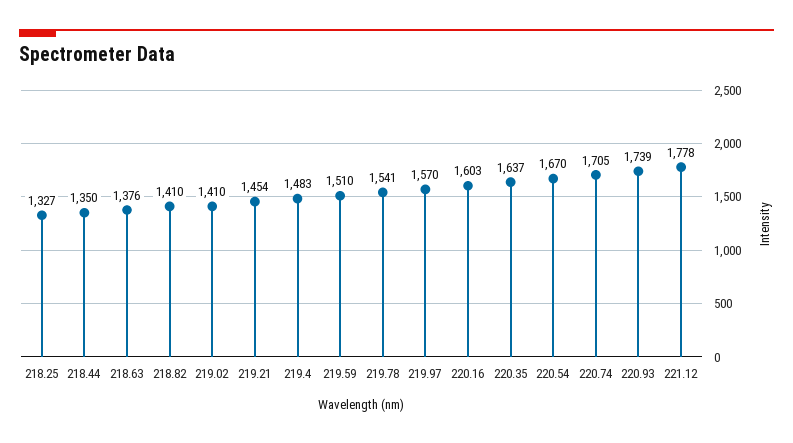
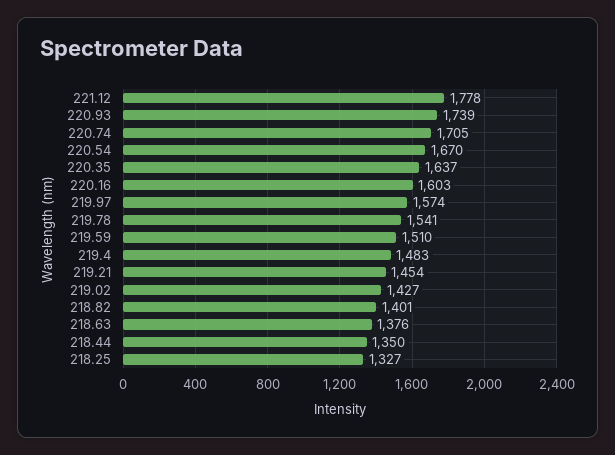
  {
    "218.25": 1327,
    "218.44": 1350,
    "218.63": 1376,
-   "218.82": 1410,
+   "218.82": 1401,
-   "219.02": 1410,
+   "219.02": 1427,
    "219.21": 1454,
    "219.4": 1483,
    "219.59": 1510,
    "219.78": 1541,
-   "219.97": 1570,
+   "219.97": 1574,
    "220.16": 1603,
    "220.35": 1637,
    "220.54": 1670,
    "220.74": 1705,
    "220.93": 1739,
    "221.12": 1778
  }

